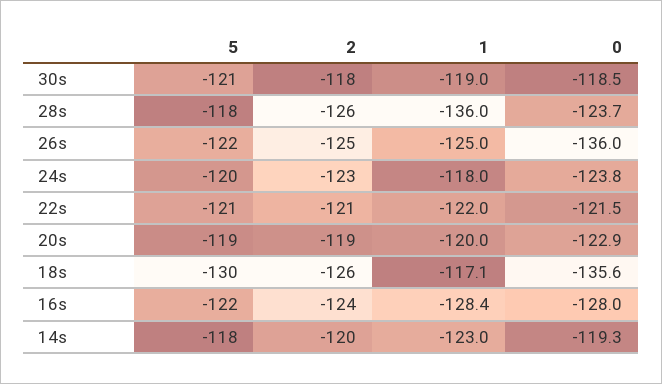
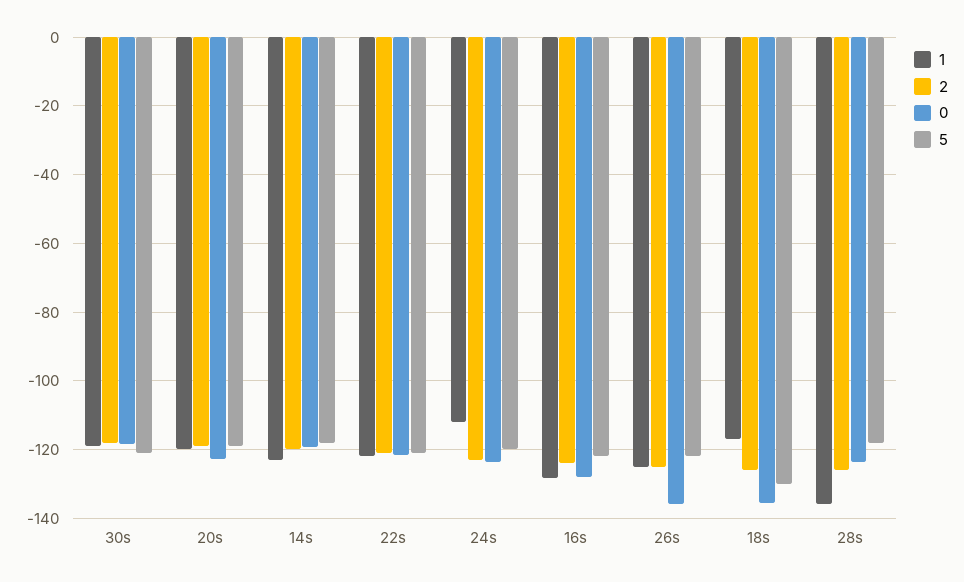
  {
    "5": {
      "30s": -121,
      "28s": -118,
      "26s": -122,
      "24s": -120,
      "22s": -121,
      "20s": -119,
      "18s": -130,
      "16s": -122,
      "14s": -118
    },
    "2": {
      "30s": -118,
      "28s": -126,
      "26s": -125,
      "24s": -123,
      "22s": -121,
      "20s": -119,
      "18s": -126,
      "16s": -124,
      "14s": -120
    },
    "1": {
      "30s": -119,
      "28s": -136,
      "26s": -125,
-     "24s": -118,
+     "24s": -112,
      "22s": -122,
      "20s": -120,
      "18s": -117.1,
      "16s": -128.4,
      "14s": -123
    },
    "0": {
      "30s": -118.5,
      "28s": -123.7,
      "26s": -136,
      "24s": -123.8,
      "22s": -121.5,
      "20s": -122.9,
      "18s": -135.6,
      "16s": -128,
      "14s": -119.3
    }
  }

